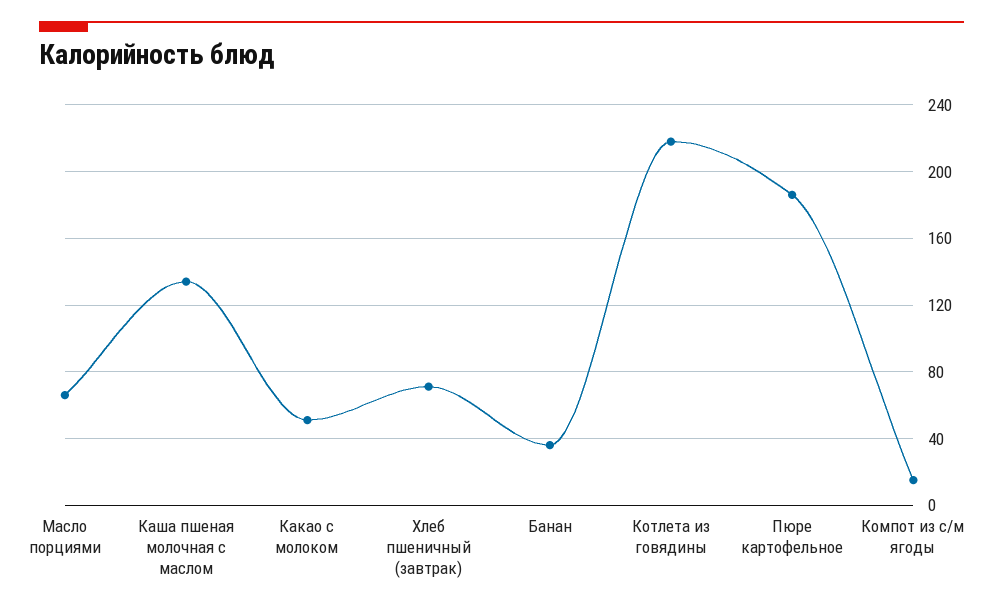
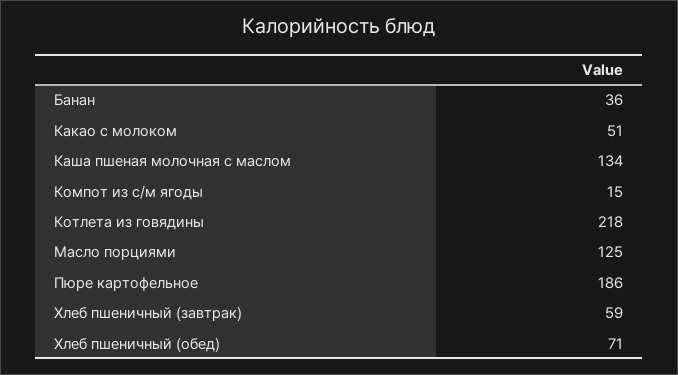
  {
-   "Масло порциями": 65,
+   "Масло порциями": 125,
    "Каша пшеная молочная с маслом": 134,
    "Какао с молоком": 51,
-   "Хлеб пшеничный (завтрак)": 70,
+   "Хлеб пшеничный (завтрак)": 59,
    "Банан": 36,
    "Котлета из говядины": 218,
    "Пюре картофельное": 186,
-   "Компот из с/м ягоды": 15
+   "Компот из с/м ягоды": 15,
+   "Хлеб пшеничный (обед)": 71
  }

